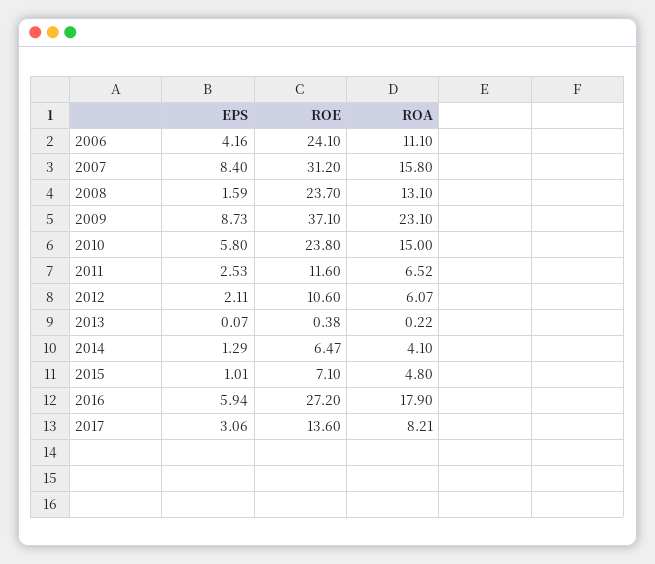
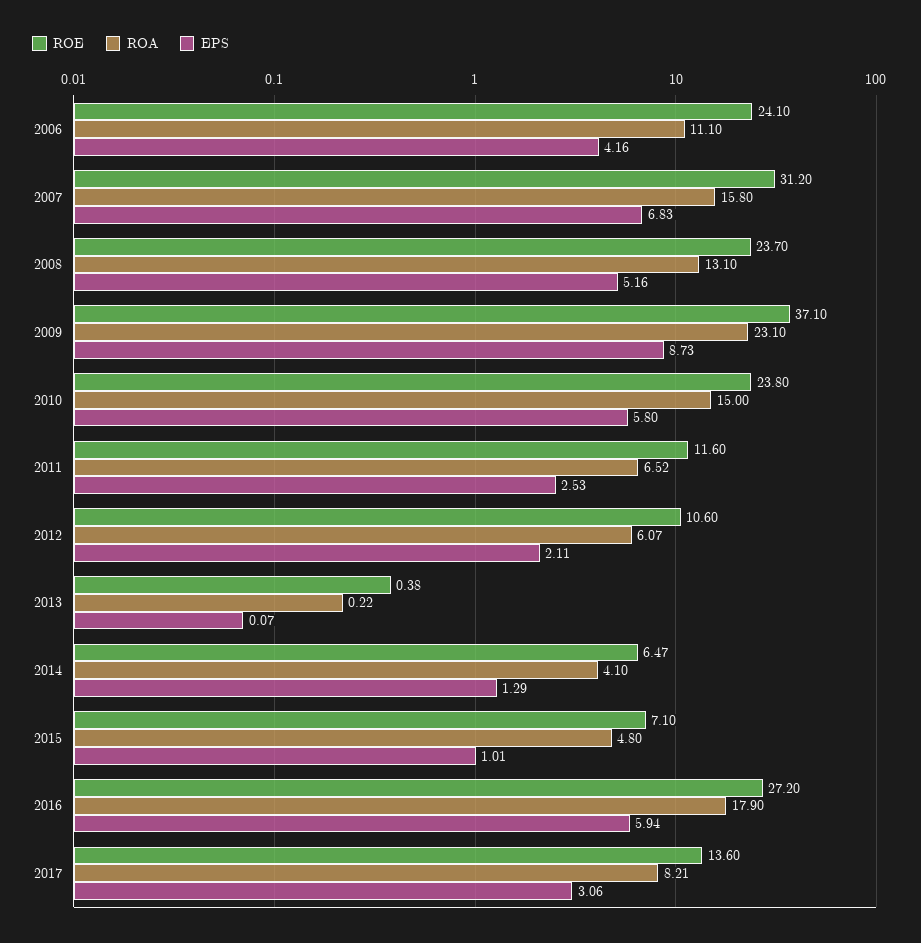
  {
    "EPS": {
      "2006": 4.16,
-     "2007": 8.4,
+     "2007": 6.83,
-     "2008": 1.59,
+     "2008": 5.16,
      "2009": 8.73,
      "2010": 5.8,
      "2011": 2.53,
      "2012": 2.11,
      "2013": 0.07,
      "2014": 1.29,
      "2015": 1.01,
      "2016": 5.94,
      "2017": 3.06
    },
    "ROE": {
      "2006": 24.1,
      "2007": 31.2,
      "2008": 23.7,
      "2009": 37.1,
      "2010": 23.8,
      "2011": 11.6,
      "2012": 10.6,
      "2013": 0.38,
      "2014": 6.47,
      "2015": 7.1,
      "2016": 27.2,
      "2017": 13.6
    },
    "ROA": {
      "2006": 11.1,
      "2007": 15.8,
      "2008": 13.1,
      "2009": 23.1,
      "2010": 15,
      "2011": 6.52,
      "2012": 6.07,
      "2013": 0.22,
      "2014": 4.1,
      "2015": 4.8,
      "2016": 17.9,
      "2017": 8.21
    }
  }

